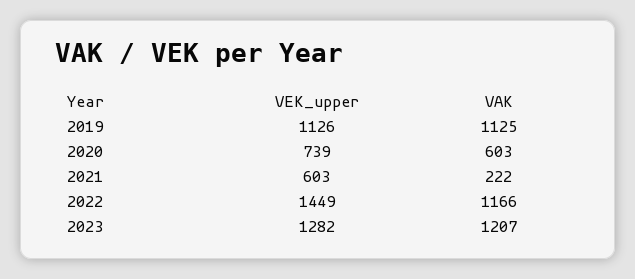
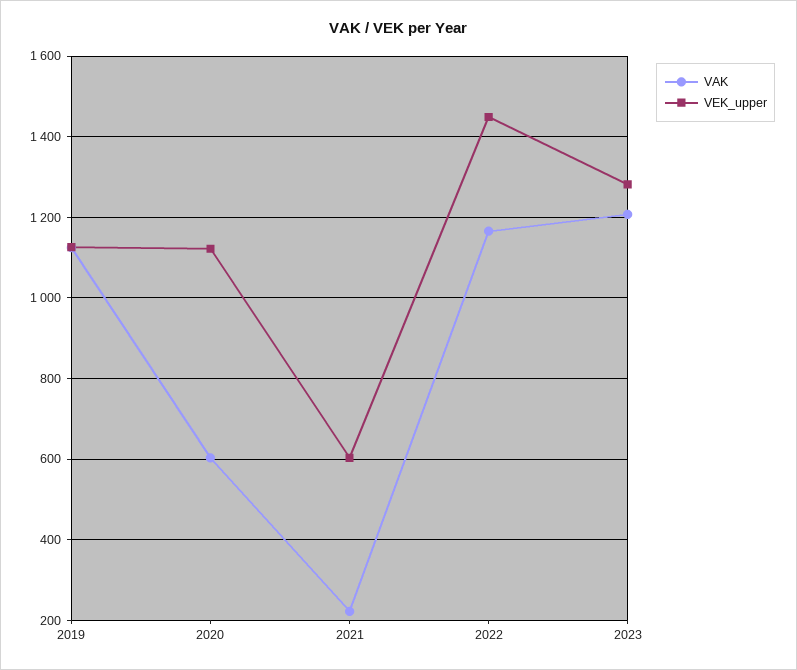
  {
    "VEK_upper": {
      "2019": 1126,
-     "2020": 739,
+     "2020": 1120,
      "2021": 603,
      "2022": 1449,
      "2023": 1282
    },
    "VAK": {
      "2019": 1125,
      "2020": 603,
      "2021": 222,
      "2022": 1166,
      "2023": 1207
    }
  }

